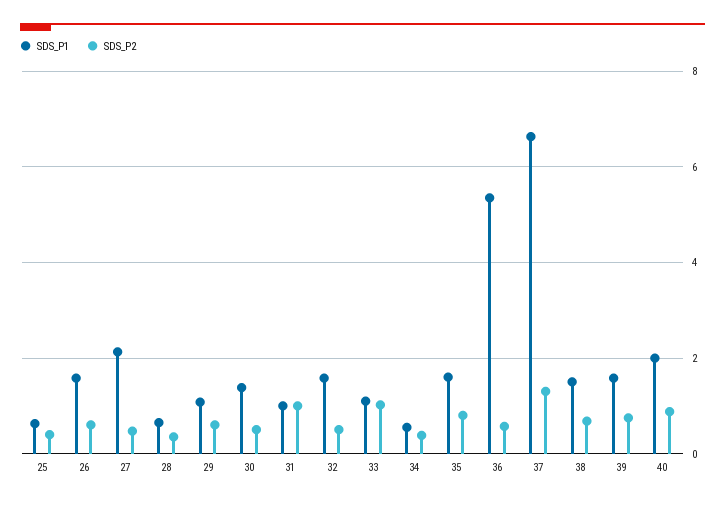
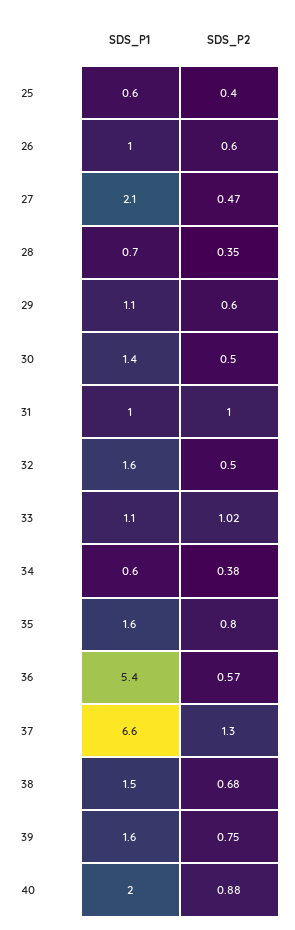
  {
    "SDS_P1": {
      "25": 0.6,
-     "26": 1.6,
+     "26": 1,
      "27": 2.1,
      "28": 0.7,
      "29": 1.1,
      "30": 1.4,
      "31": 1,
      "32": 1.6,
      "33": 1.1,
      "34": 0.6,
      "35": 1.6,
      "36": 5.4,
      "37": 6.6,
      "38": 1.5,
      "39": 1.6,
      "40": 2
    },
    "SDS_P2": {
      "25": 0.4,
      "26": 0.6,
      "27": 0.47,
      "28": 0.35,
      "29": 0.6,
      "30": 0.5,
      "31": 1,
      "32": 0.5,
      "33": 1.02,
      "34": 0.38,
      "35": 0.8,
      "36": 0.57,
      "37": 1.3,
      "38": 0.68,
      "39": 0.75,
      "40": 0.88
    }
  }

